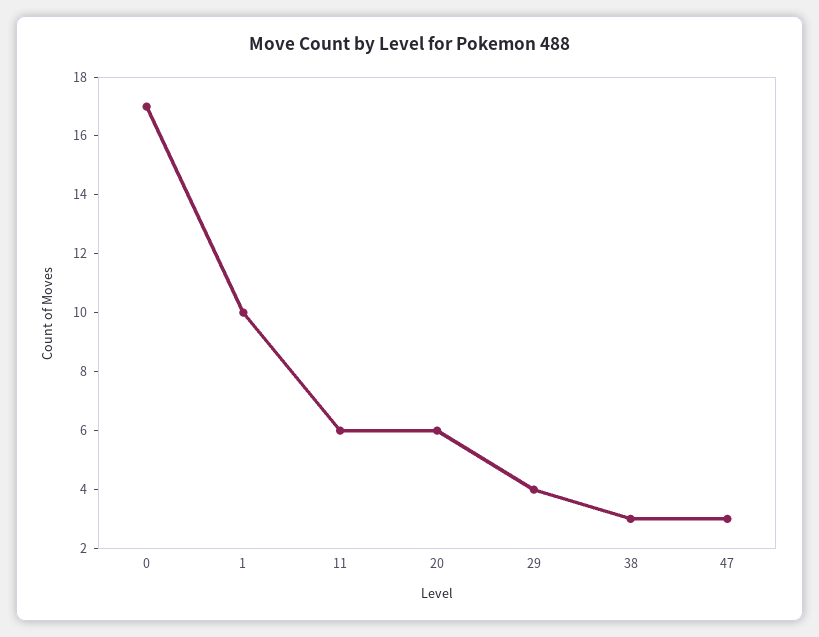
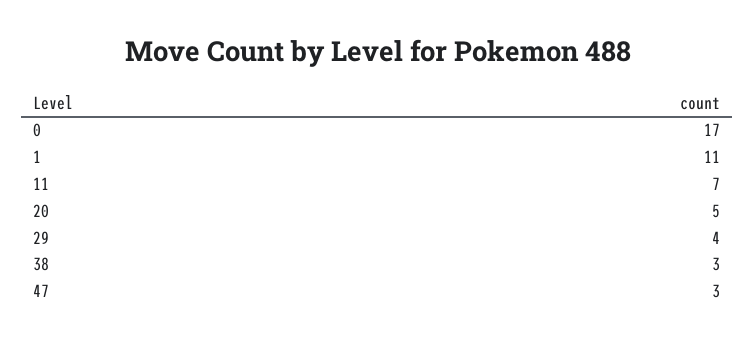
  {
    "0": 17,
-   "1": 10,
+   "1": 11,
-   "11": 6,
+   "11": 7,
-   "20": 6,
+   "20": 5,
    "29": 4,
    "38": 3,
    "47": 3
  }

